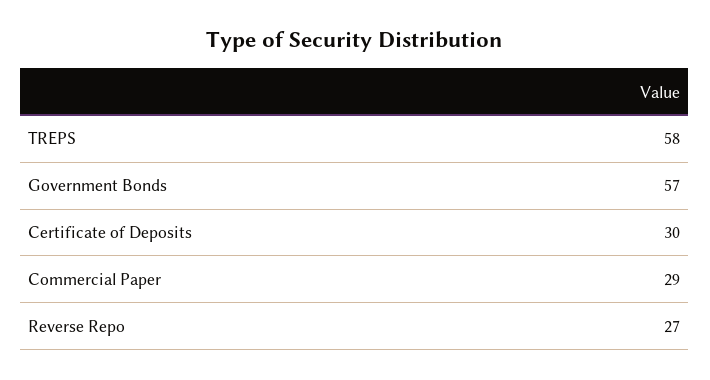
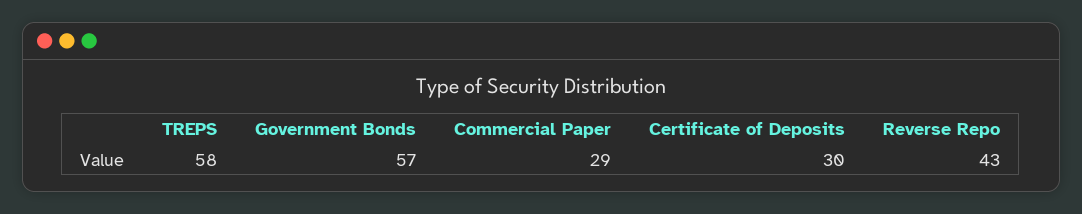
  {
    "TREPS": 58,
    "Government Bonds": 57,
    "Certificate of Deposits": 30,
    "Commercial Paper": 29,
-   "Reverse Repo": 27
+   "Reverse Repo": 43
  }

